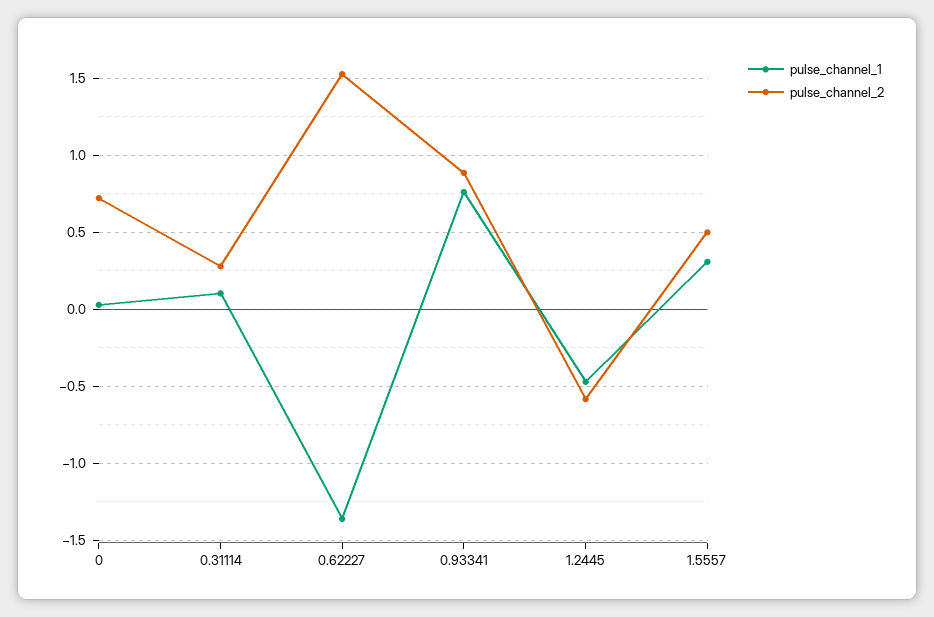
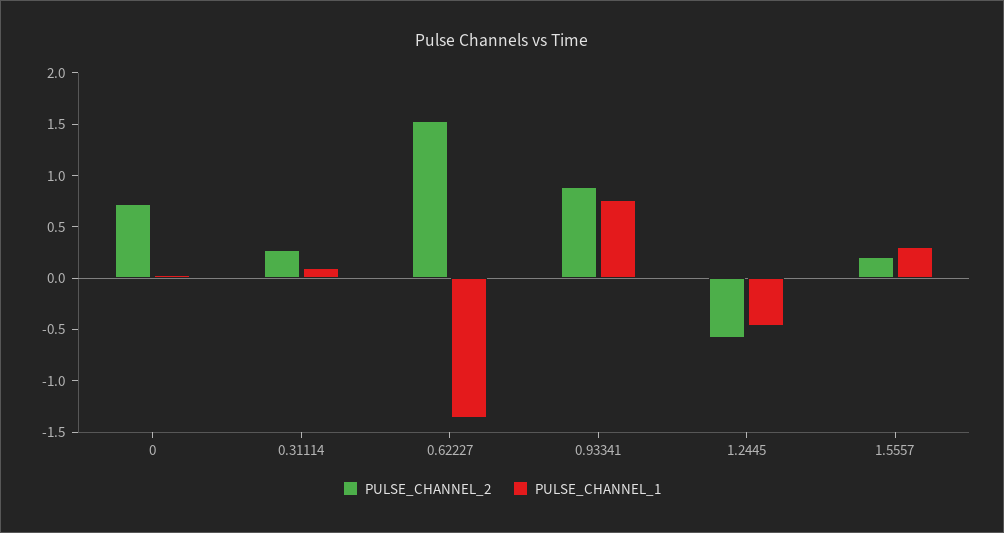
  {
    "pulse_channel_1": {
      "0": 0.05,
      "0.31114": 0.1,
      "0.62227": -1.35,
      "0.93341": 0.75,
      "1.2445": -0.45,
      "1.5557": 0.3
    },
    "pulse_channel_2": {
      "0": 0.7,
      "0.31114": 0.3,
      "0.62227": 1.55,
      "0.93341": 0.9,
      "1.2445": -0.6,
-     "1.5557": 0.5
+     "1.5557": 0.2
    }
  }

